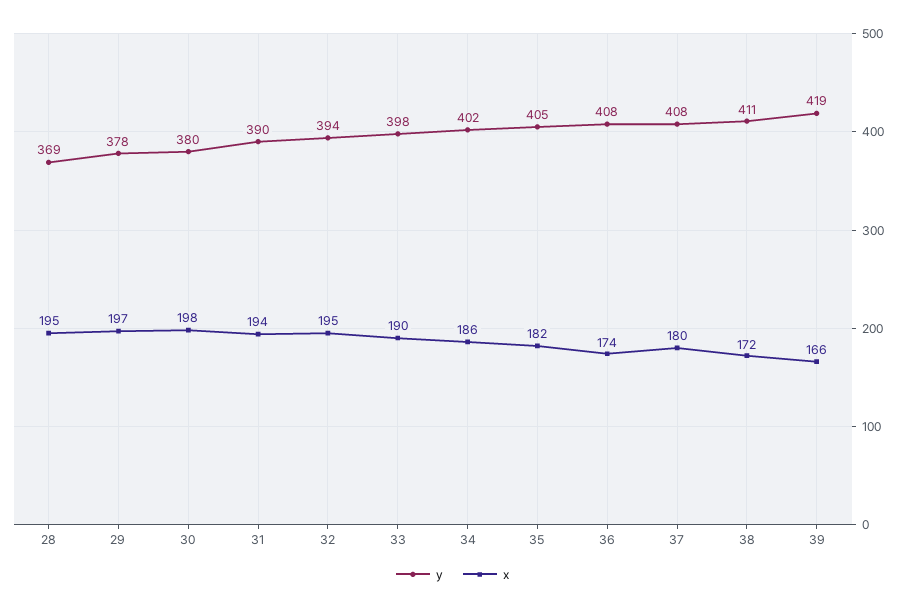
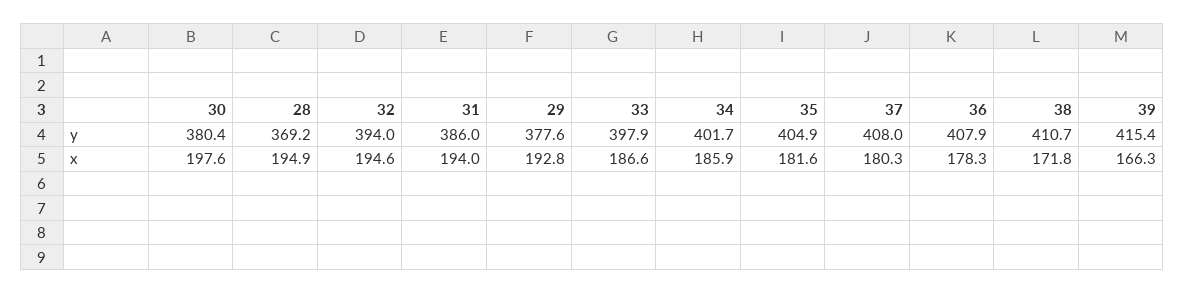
  {
    "y": {
      "28": 369.2,
      "29": 377.6,
      "30": 380.4,
-     "31": 390,
+     "31": 386,
      "32": 394,
      "33": 397.9,
      "34": 401.7,
      "35": 404.9,
      "36": 407.9,
      "37": 408,
      "38": 410.7,
-     "39": 419
+     "39": 415.4
    },
    "x": {
      "28": 194.9,
-     "29": 197,
+     "29": 192.8,
      "30": 197.6,
      "31": 194,
      "32": 194.6,
-     "33": 190,
+     "33": 186.6,
      "34": 185.9,
      "35": 181.6,
-     "36": 174,
+     "36": 178.3,
      "37": 180.3,
      "38": 171.8,
      "39": 166.3
    }
  }

